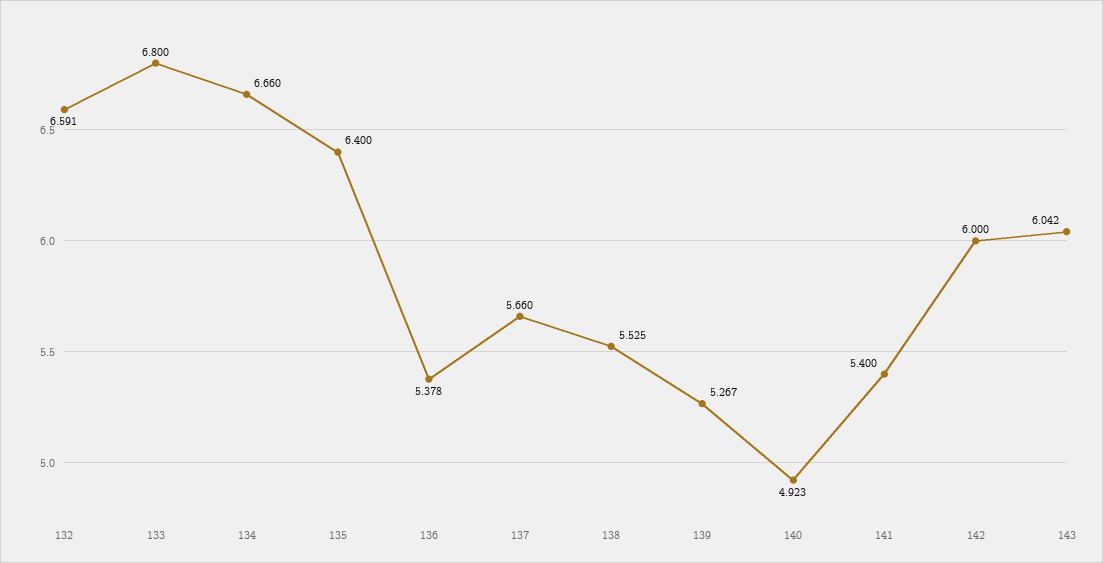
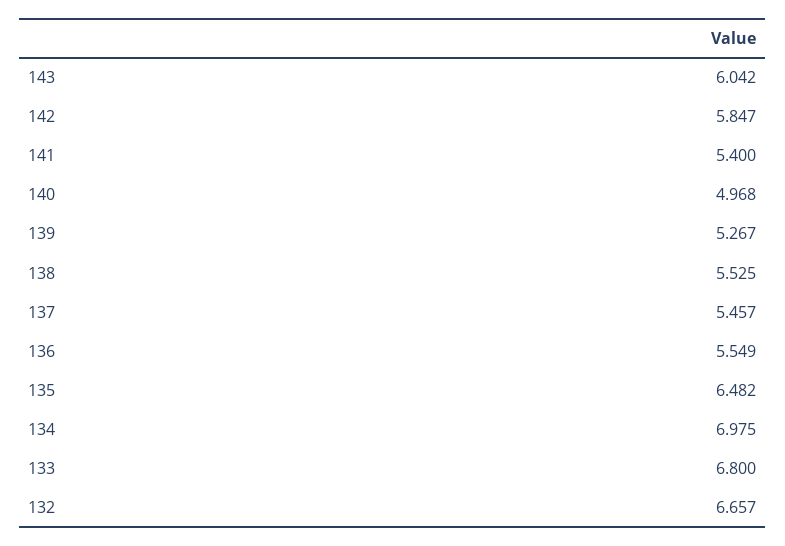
  {
-   "132": 6.591,
+   "132": 6.657,
    "133": 6.8,
-   "134": 6.66,
+   "134": 6.975,
-   "135": 6.4,
+   "135": 6.482,
-   "136": 5.378,
+   "136": 5.549,
-   "137": 5.66,
+   "137": 5.457,
    "138": 5.525,
    "139": 5.267,
-   "140": 4.923,
+   "140": 4.968,
    "141": 5.4,
-   "142": 6,
+   "142": 5.847,
    "143": 6.042
  }

